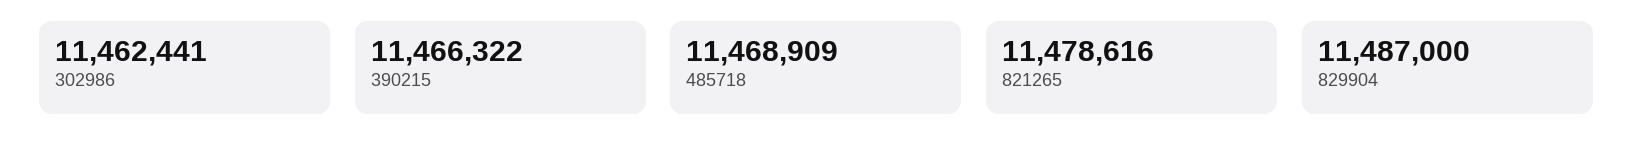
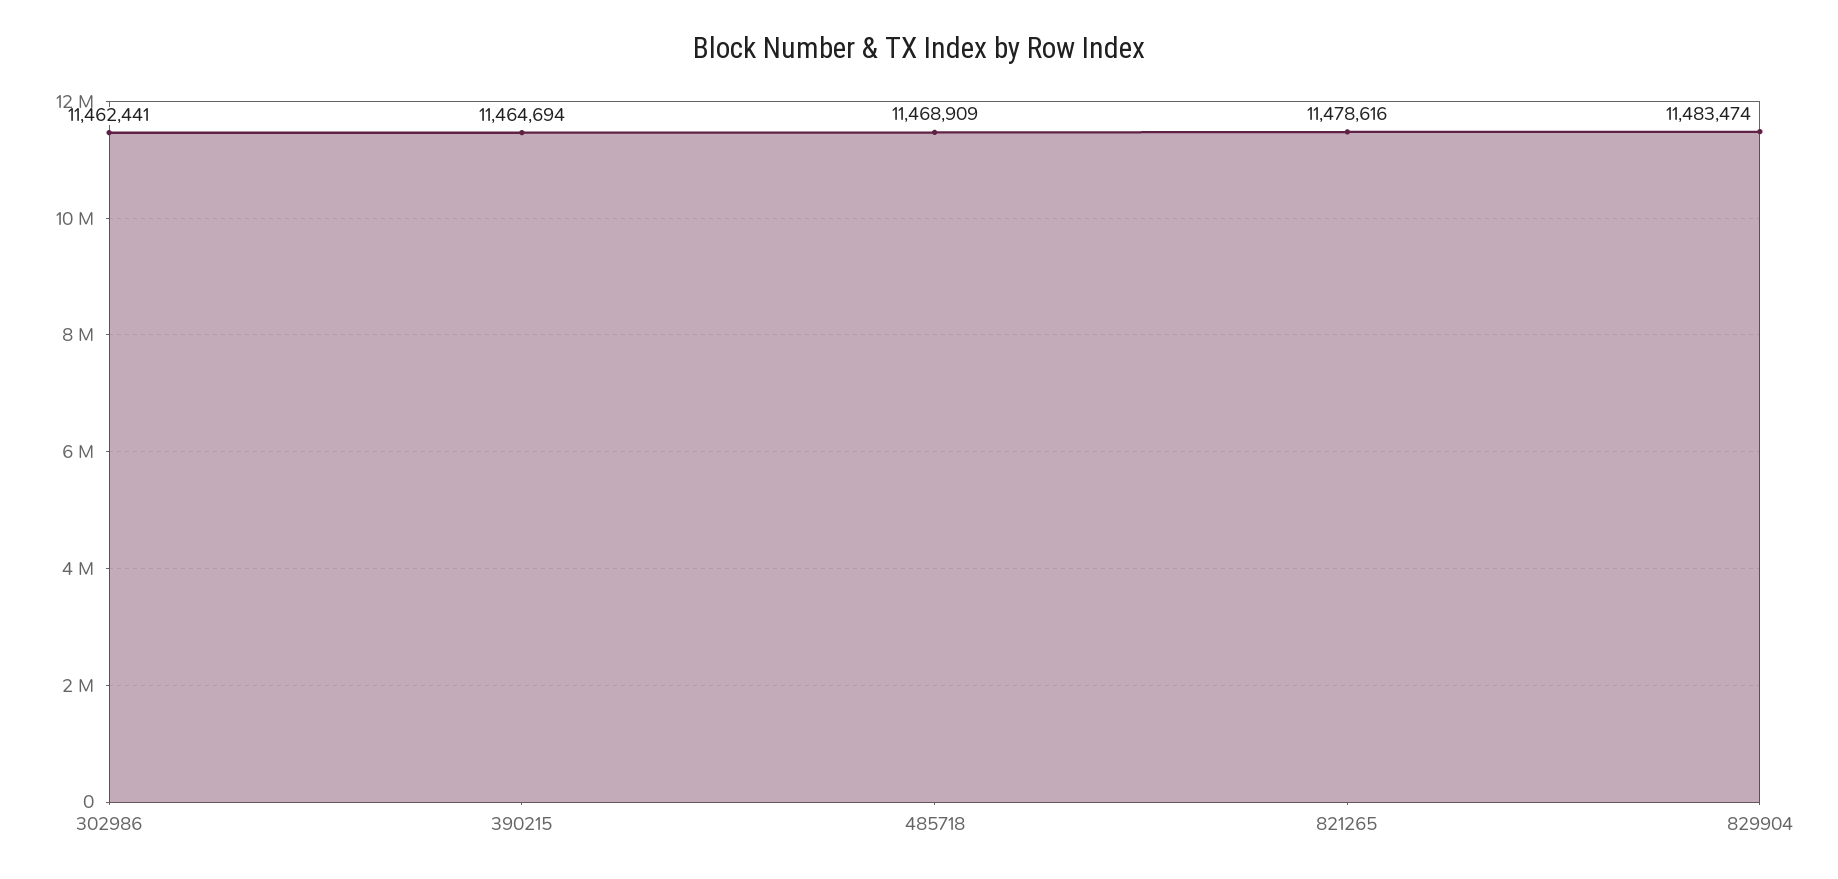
  {
    "302986": 11462441,
-   "390215": 11466322,
+   "390215": 11464694,
    "485718": 11468909,
    "821265": 11478616,
-   "829904": 11487000
+   "829904": 11483474
  }

